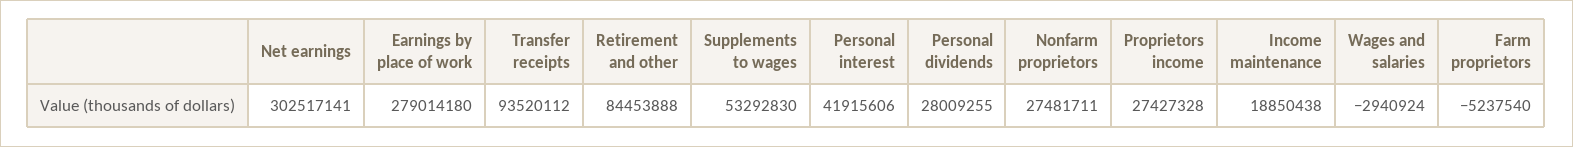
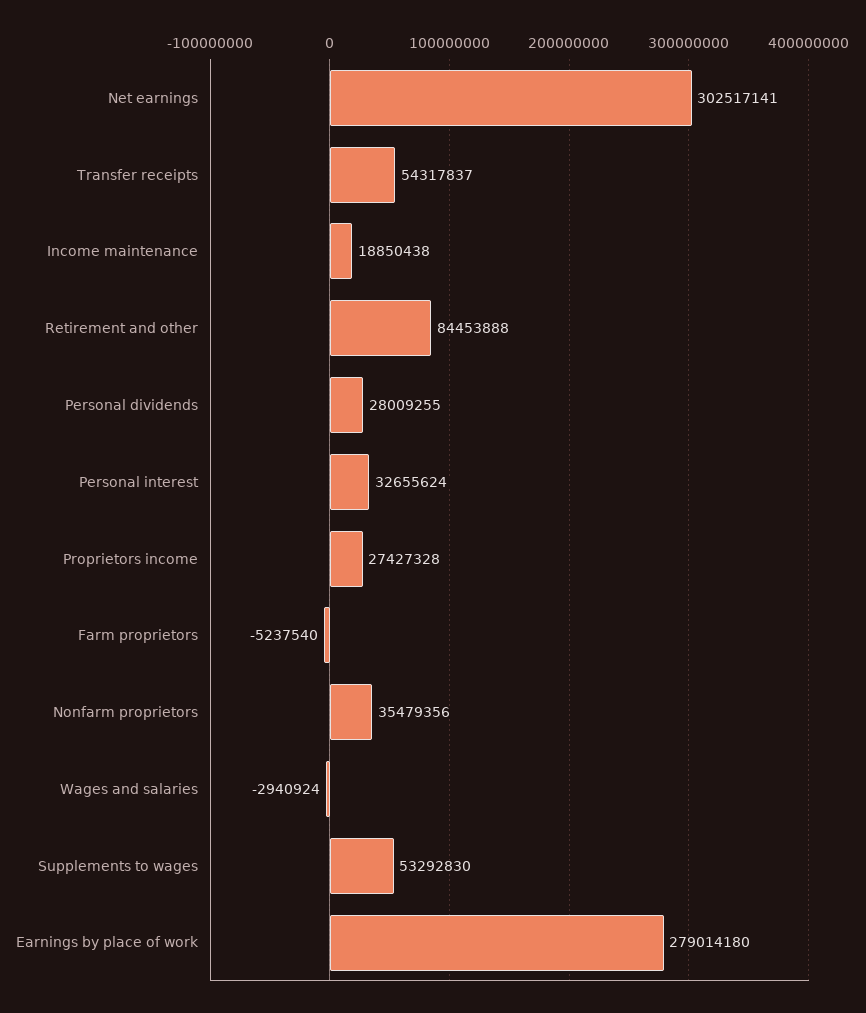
  {
    "Net earnings": 302517141,
    "Earnings by place of work": 279014180,
-   "Transfer receipts": 93520112,
+   "Transfer receipts": 54317837,
    "Retirement and other": 84453888,
    "Supplements to wages": 53292830,
-   "Personal interest": 41915606,
+   "Personal interest": 32655624,
    "Personal dividends": 28009255,
-   "Nonfarm proprietors": 27481711,
+   "Nonfarm proprietors": 35479356,
    "Proprietors income": 27427328,
    "Income maintenance": 18850438,
    "Wages and salaries": -2940924,
    "Farm proprietors": -5237540
  }

